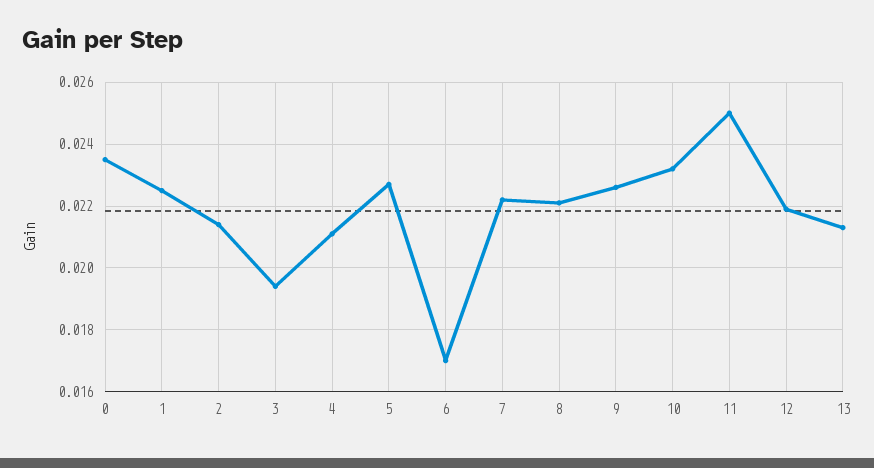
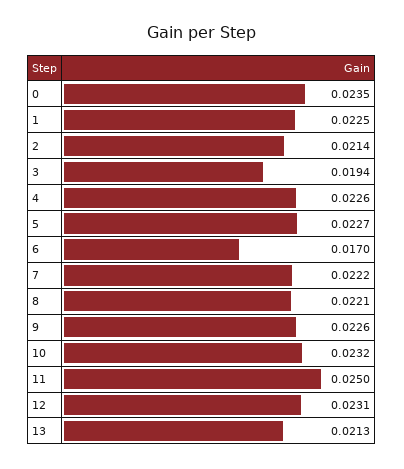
  {
    "0": 0.0235,
    "1": 0.0225,
    "2": 0.0214,
    "3": 0.0194,
-   "4": 0.021,
+   "4": 0.0226,
    "5": 0.0227,
    "6": 0.017,
    "7": 0.0222,
    "8": 0.0221,
    "9": 0.0226,
    "10": 0.0232,
    "11": 0.025,
-   "12": 0.022,
+   "12": 0.0231,
    "13": 0.0213
  }

